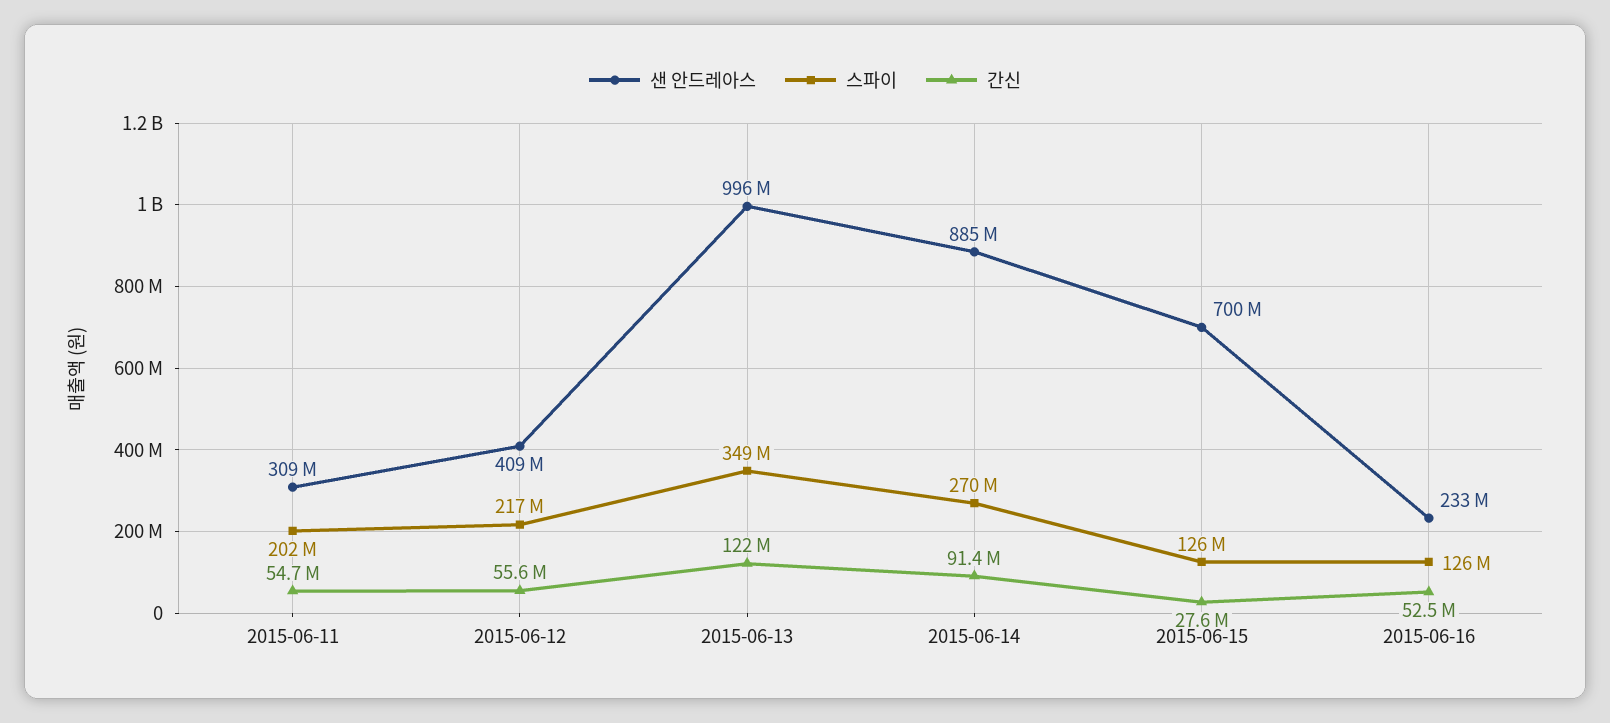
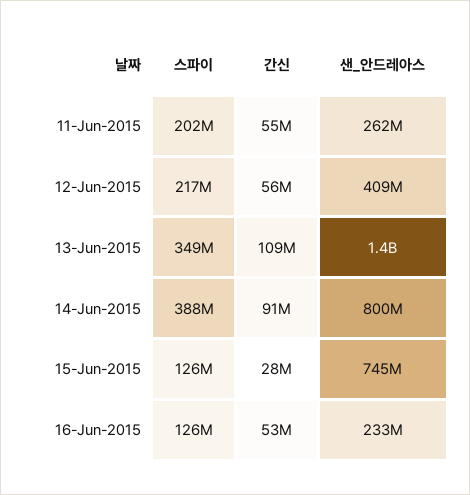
  {
    "샌 안드레아스": {
-     "2015-06-11": 309000000,
+     "2015-06-11": 262000000,
      "2015-06-12": 409000000,
-     "2015-06-13": 996000000,
+     "2015-06-13": 1400000000,
-     "2015-06-14": 885000000,
+     "2015-06-14": 800000000,
-     "2015-06-15": 700000000,
+     "2015-06-15": 745000000,
      "2015-06-16": 233000000
    },
    "스파이": {
      "2015-06-11": 202000000,
      "2015-06-12": 217000000,
      "2015-06-13": 349000000,
-     "2015-06-14": 270000000,
+     "2015-06-14": 388000000,
      "2015-06-15": 126000000,
      "2015-06-16": 126000000
    },
    "간신": {
      "2015-06-11": 54700000,
      "2015-06-12": 55600000,
-     "2015-06-13": 122000000,
+     "2015-06-13": 109000000,
      "2015-06-14": 91400000,
      "2015-06-15": 27600000,
      "2015-06-16": 52500000
    }
  }

